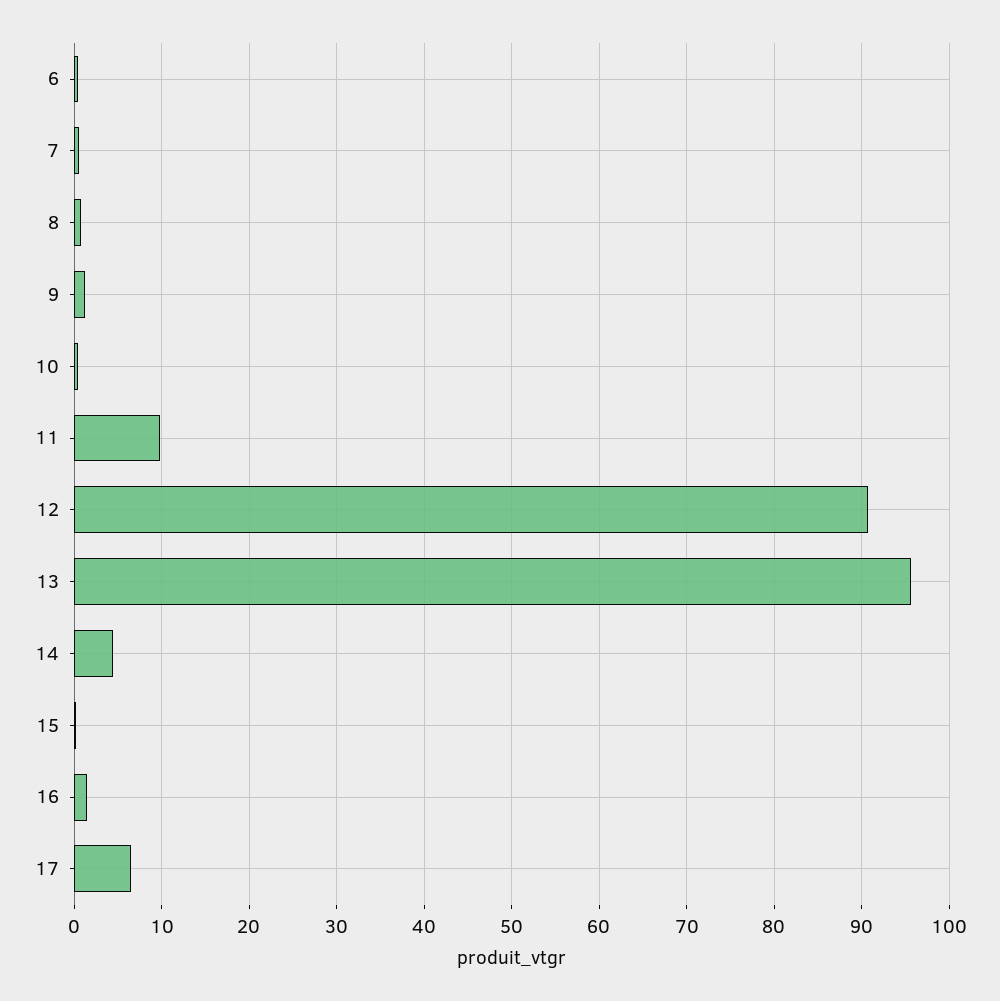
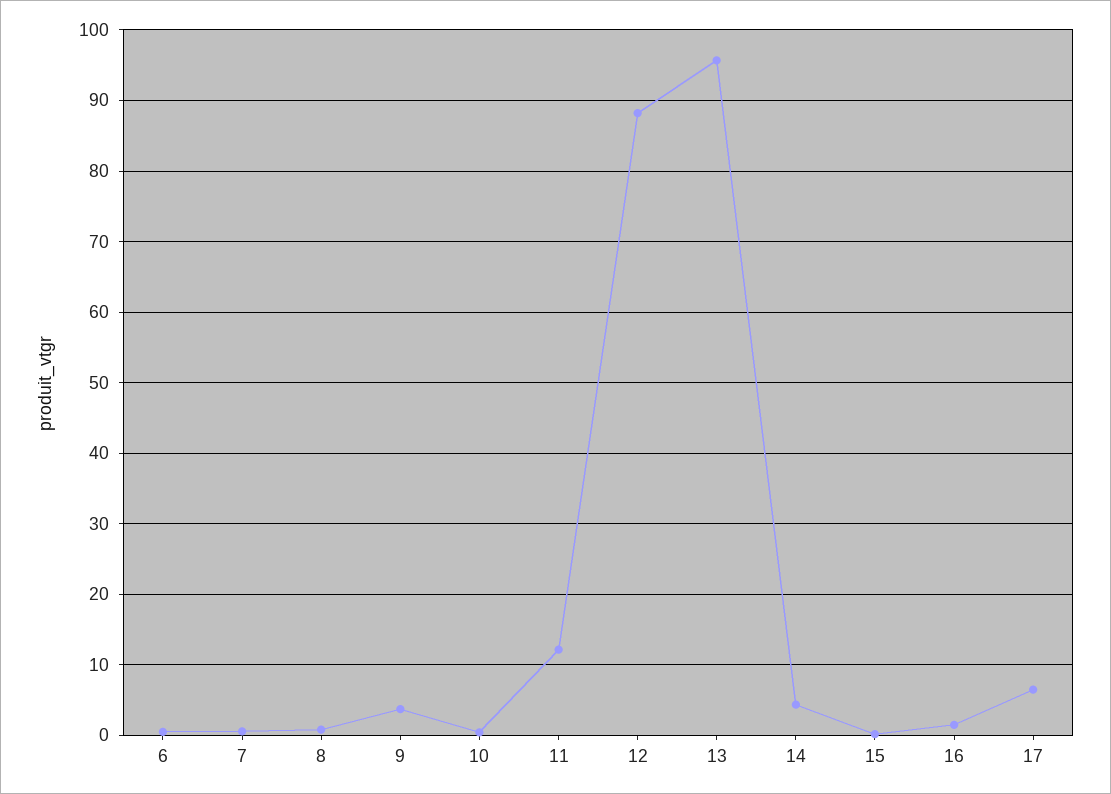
  {
    "6": 1,
    "7": 1,
    "8": 1,
-   "9": 1,
+   "9": 4,
    "10": 0,
-   "11": 10,
+   "11": 12,
-   "12": 91,
+   "12": 88,
    "13": 96,
    "14": 4,
    "15": 0,
    "16": 2,
    "17": 7
  }

